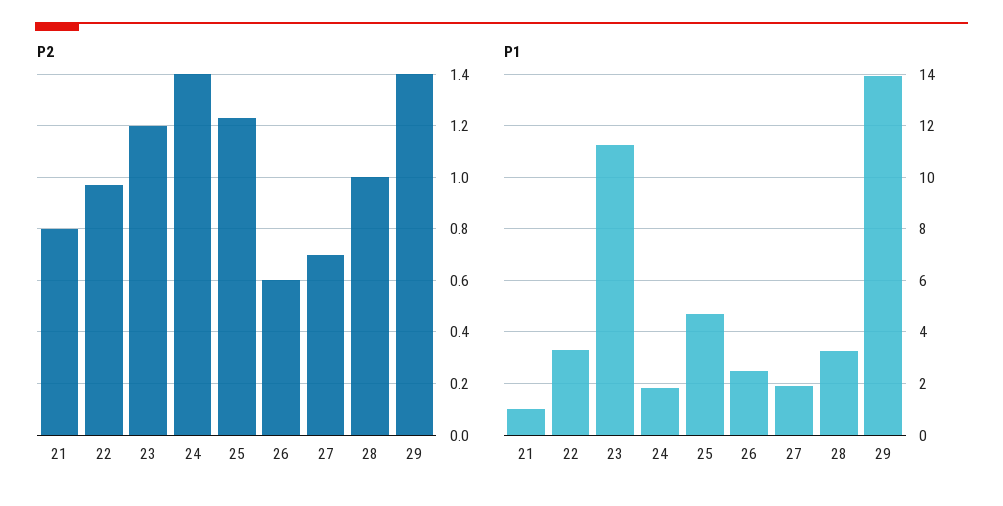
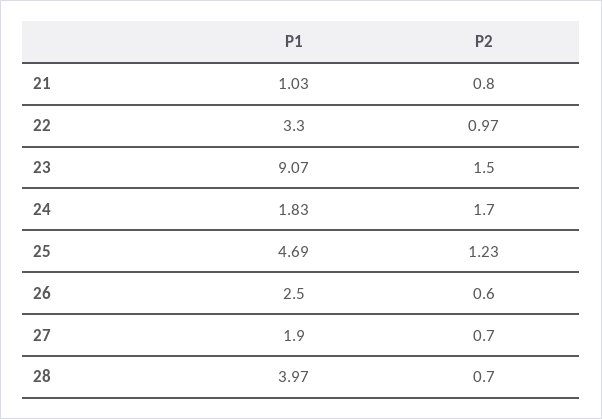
  {
    "P2": {
      "21": 0.8,
      "22": 0.97,
-     "23": 1.2,
+     "23": 1.5,
-     "24": 1.4,
+     "24": 1.7,
      "25": 1.23,
      "26": 0.6,
      "27": 0.7,
-     "28": 1,
+     "28": 0.7
-     "29": 1.4
    },
    "P1": {
      "21": 1.03,
      "22": 3.3,
-     "23": 11.25,
+     "23": 9.07,
      "24": 1.83,
      "25": 4.69,
      "26": 2.5,
      "27": 1.9,
-     "28": 3.25,
+     "28": 3.97
-     "29": 14
    }
  }

